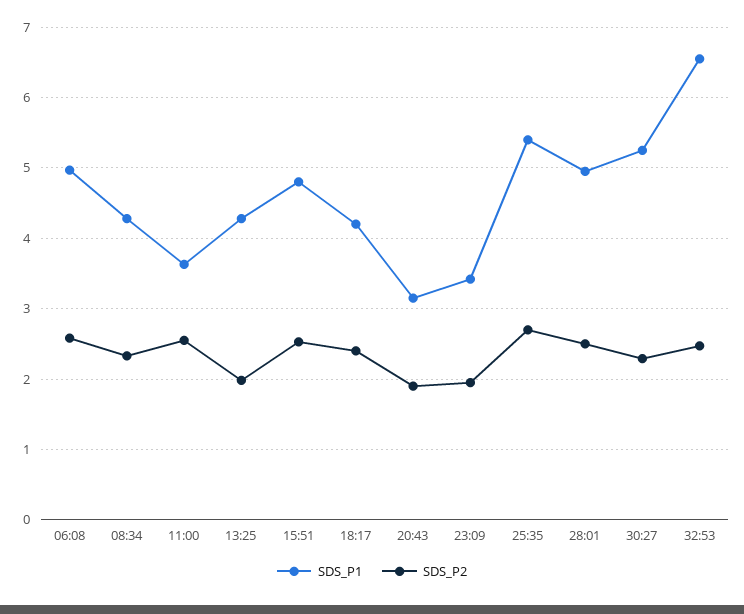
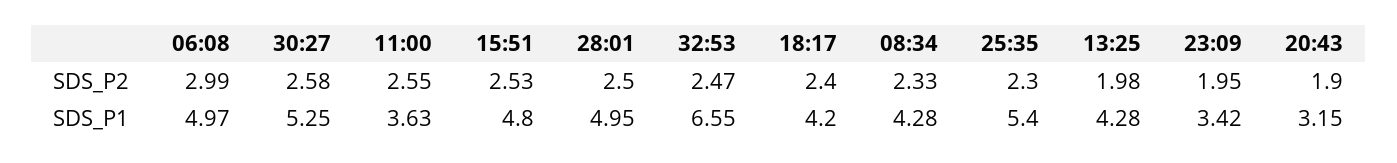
  {
    "SDS_P1": {
      "06:08": 4.97,
      "08:34": 4.28,
      "11:00": 3.63,
      "13:25": 4.28,
      "15:51": 4.8,
      "18:17": 4.2,
      "20:43": 3.15,
      "23:09": 3.42,
      "25:35": 5.4,
      "28:01": 4.95,
      "30:27": 5.25,
      "32:53": 6.55
    },
    "SDS_P2": {
-     "06:08": 2.6,
+     "06:08": 2.99,
      "08:34": 2.33,
      "11:00": 2.55,
      "13:25": 1.98,
      "15:51": 2.53,
      "18:17": 2.4,
      "20:43": 1.9,
      "23:09": 1.95,
-     "25:35": 2.7,
+     "25:35": 2.3,
      "28:01": 2.5,
-     "30:27": 2.3,
+     "30:27": 2.58,
      "32:53": 2.47
    }
  }

